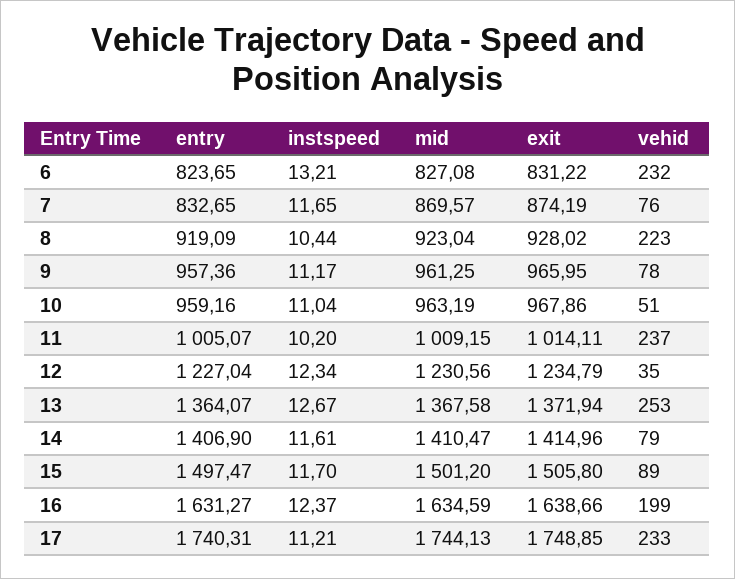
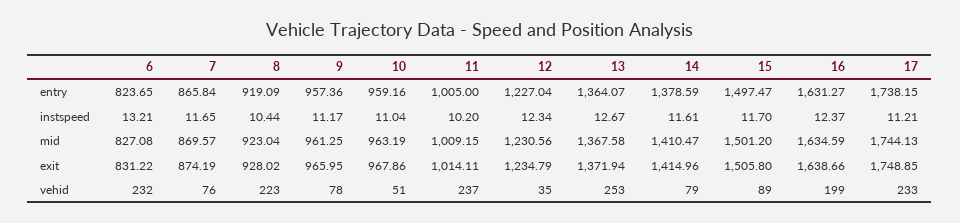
  {
    "entry": {
      "6": 823.65,
-     "7": 832.65,
+     "7": 865.84,
      "8": 919.09,
      "9": 957.36,
      "10": 959.16,
-     "11": 1005.07,
+     "11": 1005,
      "12": 1227.04,
      "13": 1364.07,
-     "14": 1406.9,
+     "14": 1378.59,
      "15": 1497.47,
      "16": 1631.27,
-     "17": 1740.31
+     "17": 1738.15
    },
    "instspeed": {
      "6": 13.21,
      "7": 11.65,
      "8": 10.44,
      "9": 11.17,
      "10": 11.04,
      "11": 10.2,
      "12": 12.34,
      "13": 12.67,
      "14": 11.61,
      "15": 11.7,
      "16": 12.37,
      "17": 11.21
    },
    "mid": {
      "6": 827.08,
      "7": 869.57,
      "8": 923.04,
      "9": 961.25,
      "10": 963.19,
      "11": 1009.15,
      "12": 1230.56,
      "13": 1367.58,
      "14": 1410.47,
      "15": 1501.2,
      "16": 1634.59,
      "17": 1744.13
    },
    "exit": {
      "6": 831.22,
      "7": 874.19,
      "8": 928.02,
      "9": 965.95,
      "10": 967.86,
      "11": 1014.11,
      "12": 1234.79,
      "13": 1371.94,
      "14": 1414.96,
      "15": 1505.8,
      "16": 1638.66,
      "17": 1748.85
    },
    "vehid": {
      "6": 232,
      "7": 76,
      "8": 223,
      "9": 78,
      "10": 51,
      "11": 237,
      "12": 35,
      "13": 253,
      "14": 79,
      "15": 89,
      "16": 199,
      "17": 233
    }
  }

